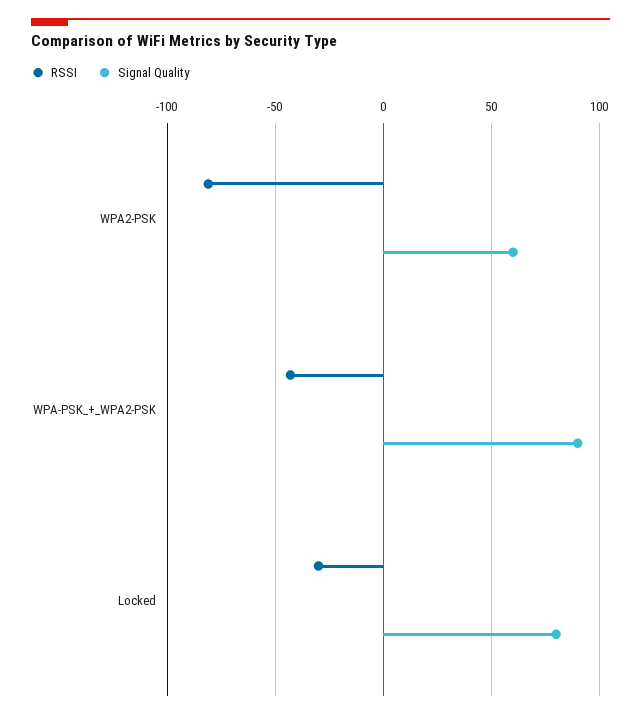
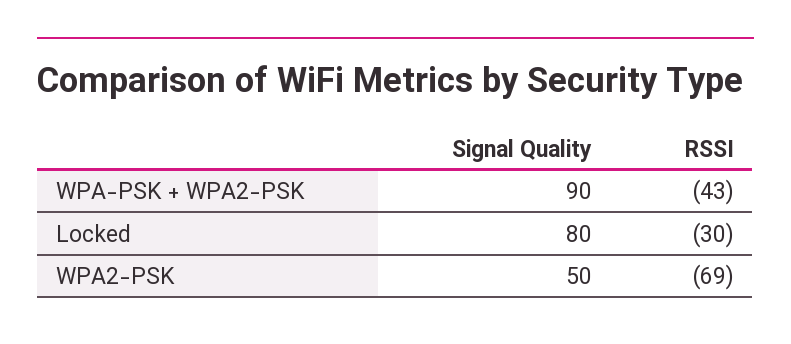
  {
    "RSSI": {
-     "WPA2-PSK": -80,
+     "WPA2-PSK": -69,
      "WPA-PSK_+_WPA2-PSK": -43,
      "Locked": -30
    },
    "Signal Quality": {
-     "WPA2-PSK": 60,
+     "WPA2-PSK": 50,
      "WPA-PSK_+_WPA2-PSK": 90,
      "Locked": 80
    }
  }

